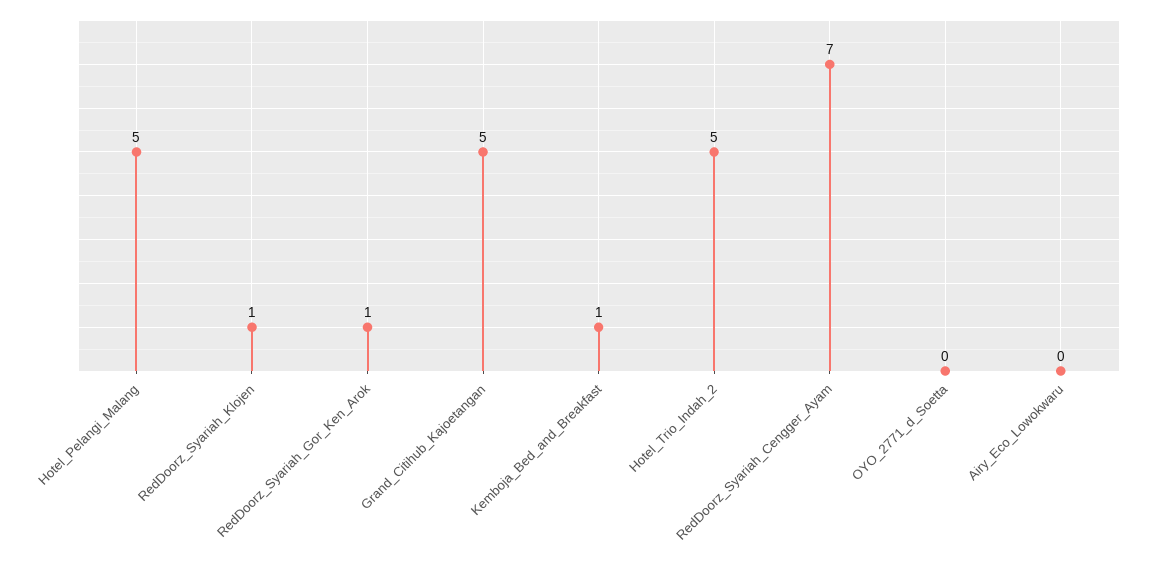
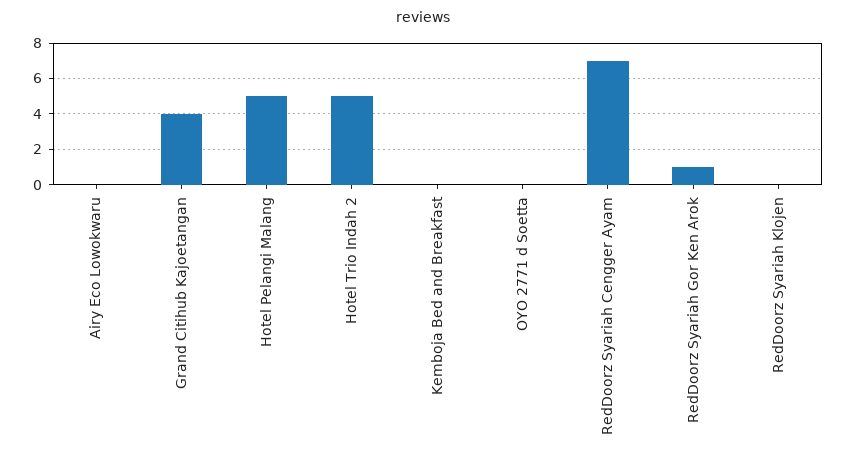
  {
    "Hotel_Pelangi_Malang": 5,
-   "RedDoorz_Syariah_Klojen": 1,
+   "RedDoorz_Syariah_Klojen": 0,
    "RedDoorz_Syariah_Gor_Ken_Arok": 1,
-   "Grand_Citihub_Kajoetangan": 5,
+   "Grand_Citihub_Kajoetangan": 4,
-   "Kemboja_Bed_and_Breakfast": 1,
+   "Kemboja_Bed_and_Breakfast": 0,
    "Hotel_Trio_Indah_2": 5,
    "RedDoorz_Syariah_Cengger_Ayam": 7,
    "OYO_2771_d_Soetta": 0,
    "Airy_Eco_Lowokwaru": 0
  }

